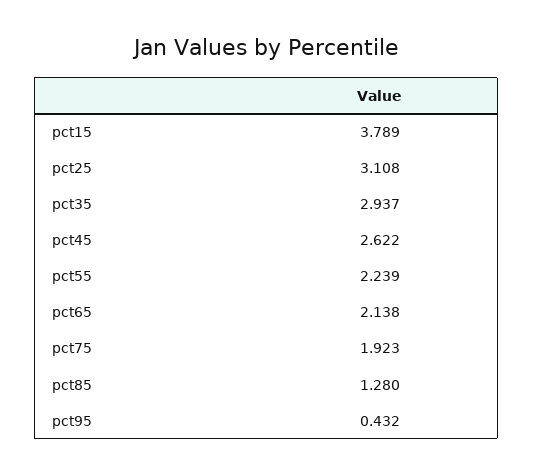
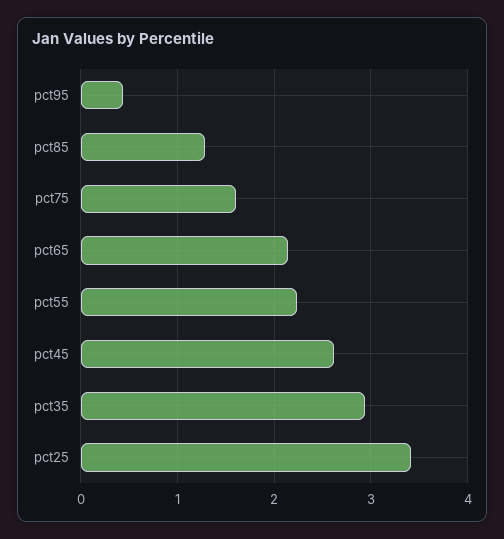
  {
-   "pct15": 3.789,
-   "pct25": 3.108,
+   "pct25": 3.4,
    "pct35": 2.937,
    "pct45": 2.622,
    "pct55": 2.239,
    "pct65": 2.138,
-   "pct75": 1.923,
+   "pct75": 1.6,
    "pct85": 1.28,
    "pct95": 0.432
  }

